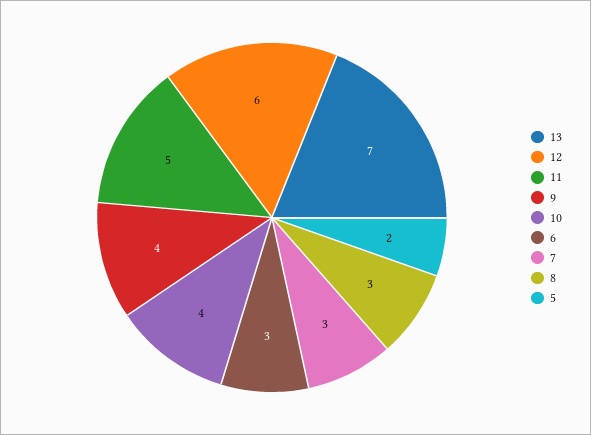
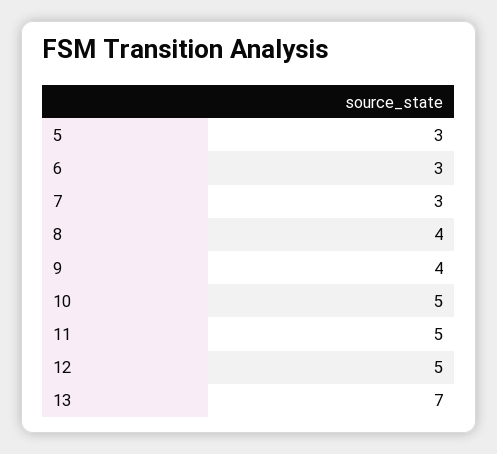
  {
    "13": 7,
-   "12": 6,
+   "12": 5,
    "11": 5,
    "9": 4,
-   "10": 4,
+   "10": 5,
    "6": 3,
    "7": 3,
-   "8": 3,
+   "8": 4,
-   "5": 2
+   "5": 3
  }

